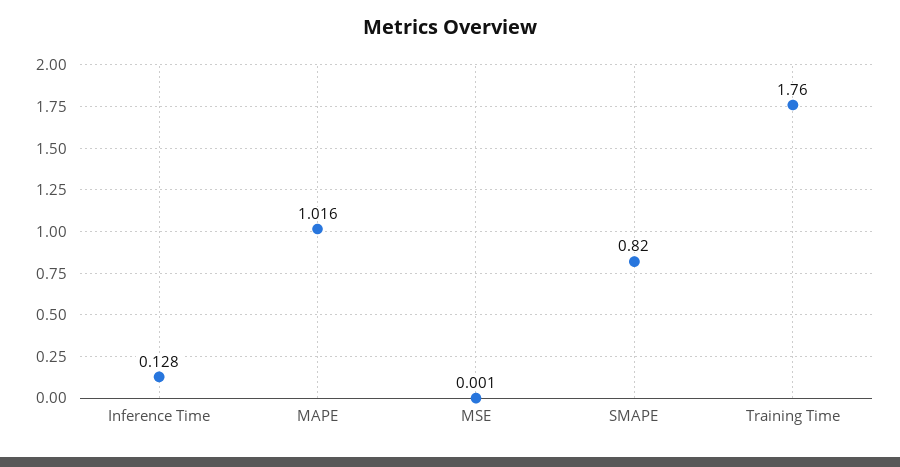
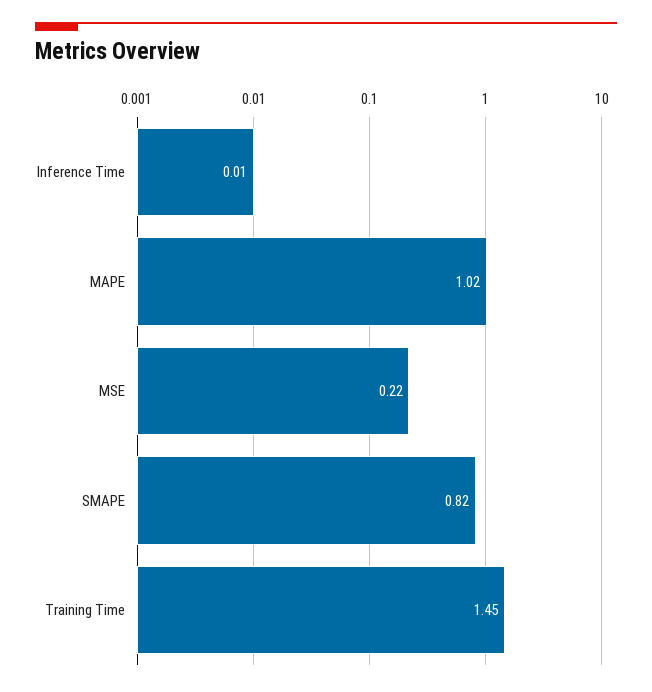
  {
-   "Inference Time": 0.128,
+   "Inference Time": 0.01,
    "MAPE": 1.016,
-   "MSE": 0.001,
+   "MSE": 0.22,
    "SMAPE": 0.82,
-   "Training Time": 1.76
+   "Training Time": 1.45
  }

